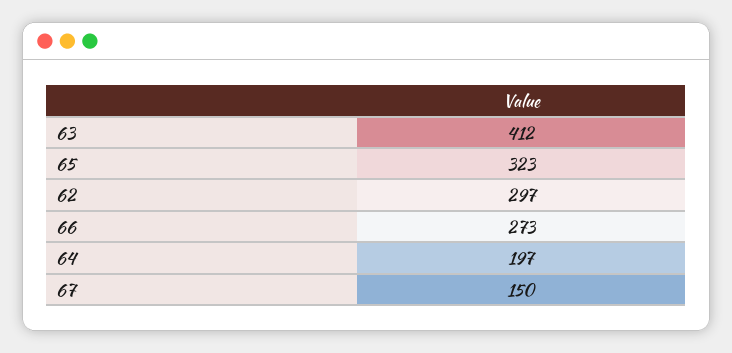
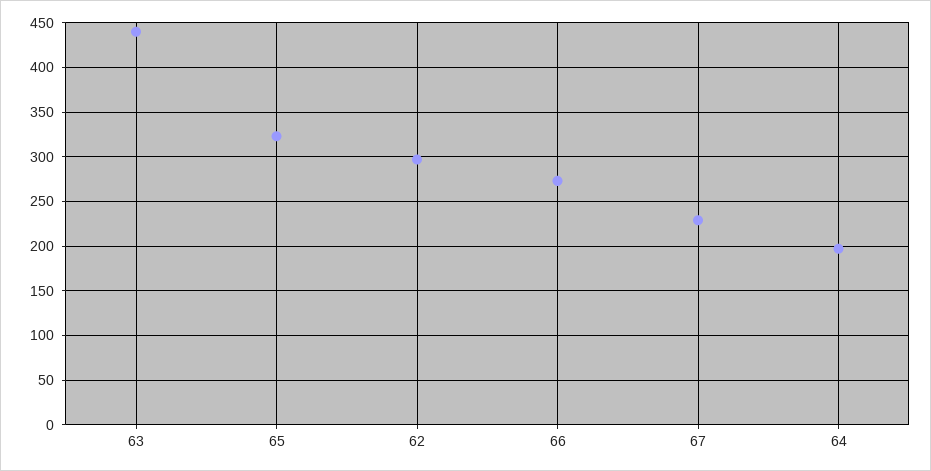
  {
-   "63": 412,
+   "63": 440,
    "65": 323,
    "62": 297,
    "66": 273,
    "64": 197,
-   "67": 150
+   "67": 230
  }

